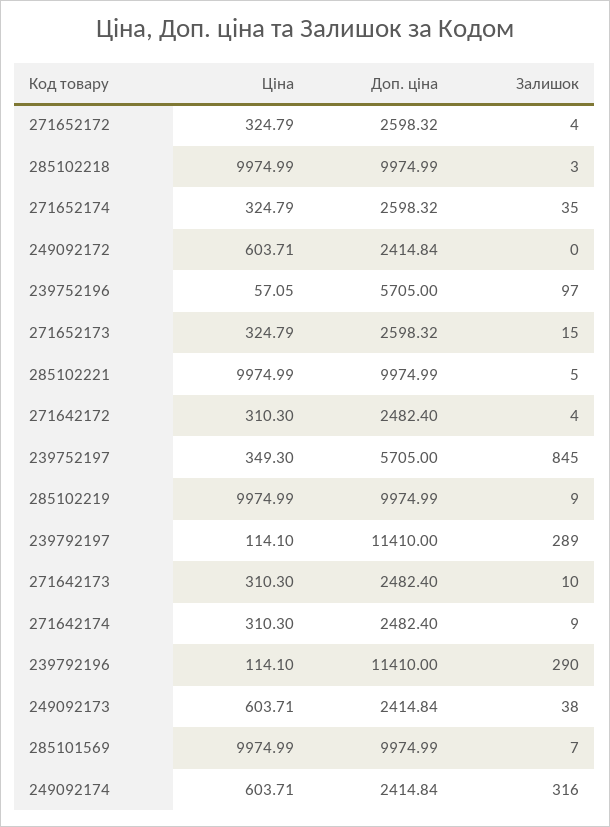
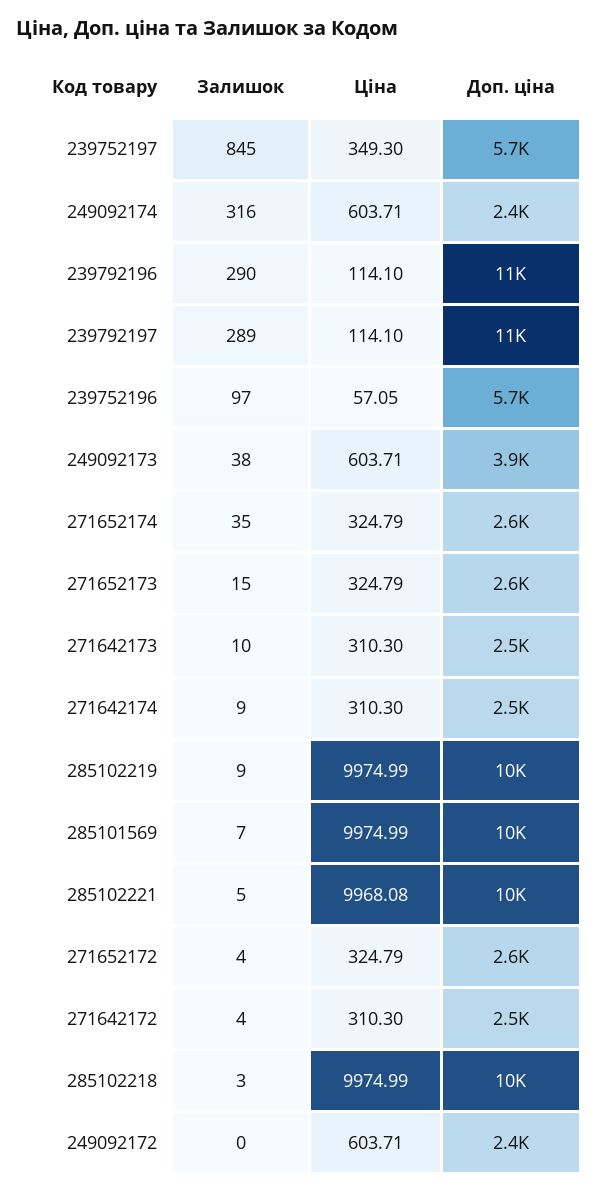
  {
    "Ціна": {
      "271652172": 324.79,
      "285102218": 9974.99,
      "271652174": 324.79,
      "249092172": 603.71,
      "239752196": 57.05,
      "271652173": 324.79,
-     "285102221": 9974.99,
+     "285102221": 9968.08,
      "271642172": 310.3,
      "239752197": 349.3,
      "285102219": 9974.99,
      "239792197": 114.1,
      "271642173": 310.3,
      "271642174": 310.3,
      "239792196": 114.1,
      "249092173": 603.71,
      "285101569": 9974.99,
      "249092174": 603.71
    },
    "Доп. ціна": {
      "271652172": 2598.32,
      "285102218": 9974.99,
      "271652174": 2598.32,
      "249092172": 2414.84,
      "239752196": 5705,
      "271652173": 2598.32,
      "285102221": 9974.99,
      "271642172": 2482.4,
      "239752197": 5705,
      "285102219": 9974.99,
      "239792197": 11410,
      "271642173": 2482.4,
      "271642174": 2482.4,
      "239792196": 11410,
-     "249092173": 2414.84,
+     "249092173": 3900,
      "285101569": 9974.99,
      "249092174": 2414.84
    },
    "Залишок": {
      "271652172": 4,
      "285102218": 3,
      "271652174": 35,
      "249092172": 0,
      "239752196": 97,
      "271652173": 15,
      "285102221": 5,
      "271642172": 4,
      "239752197": 845,
      "285102219": 9,
      "239792197": 289,
      "271642173": 10,
      "271642174": 9,
      "239792196": 290,
      "249092173": 38,
      "285101569": 7,
      "249092174": 316
    }
  }

